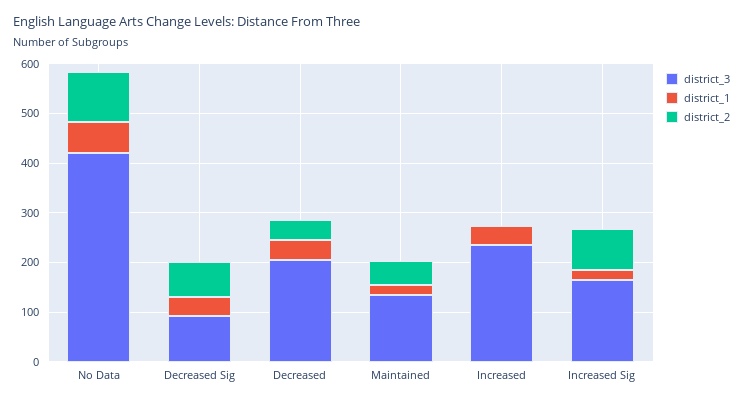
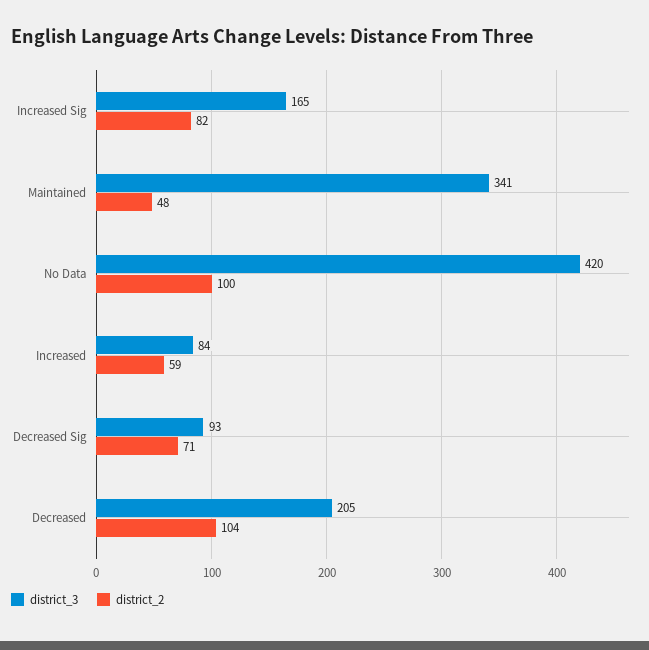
  {
    "district_3": {
      "No Data": 420,
      "Decreased Sig": 93,
      "Decreased": 205,
-     "Maintained": 140,
+     "Maintained": 341,
-     "Increased": 240,
+     "Increased": 84,
      "Increased Sig": 165
    },
-   "district_1": {
-     "No Data": 60,
-     "Decreased Sig": 40,
-     "Decreased": 40,
-     "Maintained": 20,
-     "Increased": 40,
-     "Increased Sig": 20
-   },
    "district_2": {
      "No Data": 100,
      "Decreased Sig": 71,
-     "Decreased": 40,
+     "Decreased": 104,
      "Maintained": 48,
-     "Increased": 0,
+     "Increased": 59,
      "Increased Sig": 82
    }
  }

